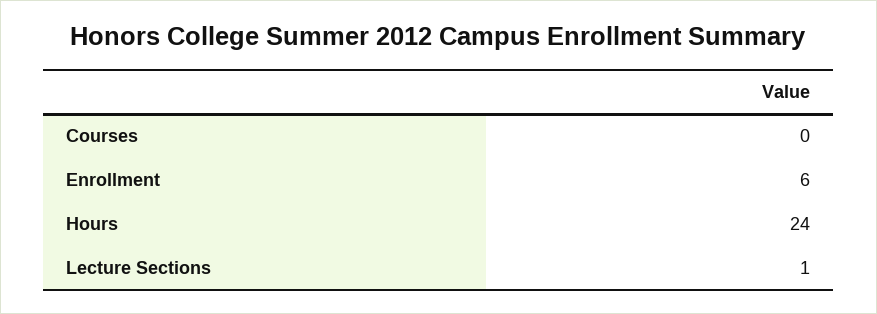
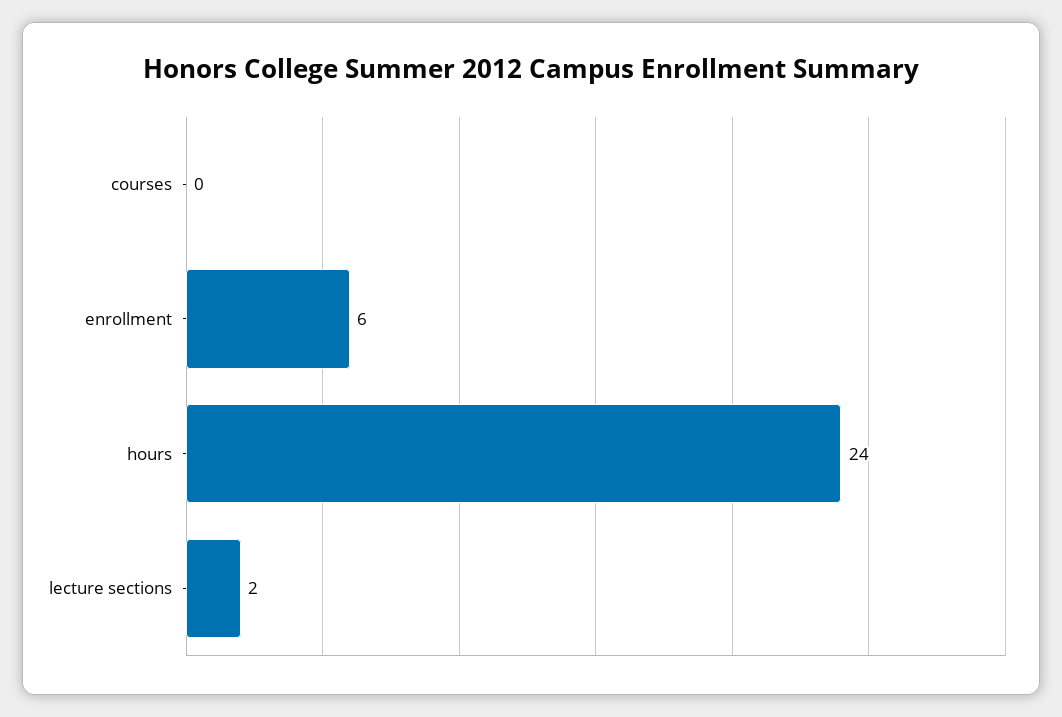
  {
    "Courses": 0,
    "Enrollment": 6,
    "Hours": 24,
-   "Lecture Sections": 1
+   "Lecture Sections": 2
  }

